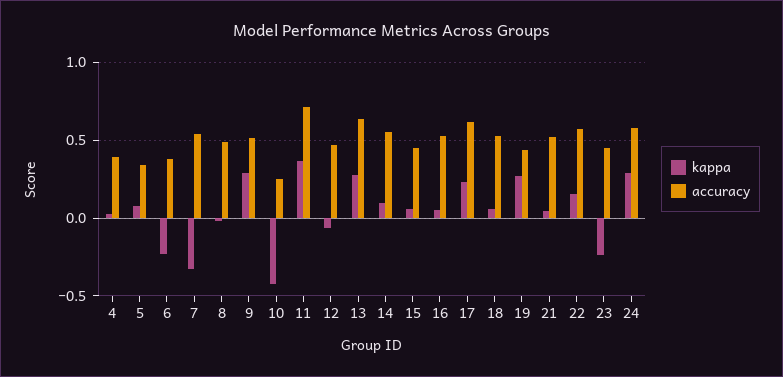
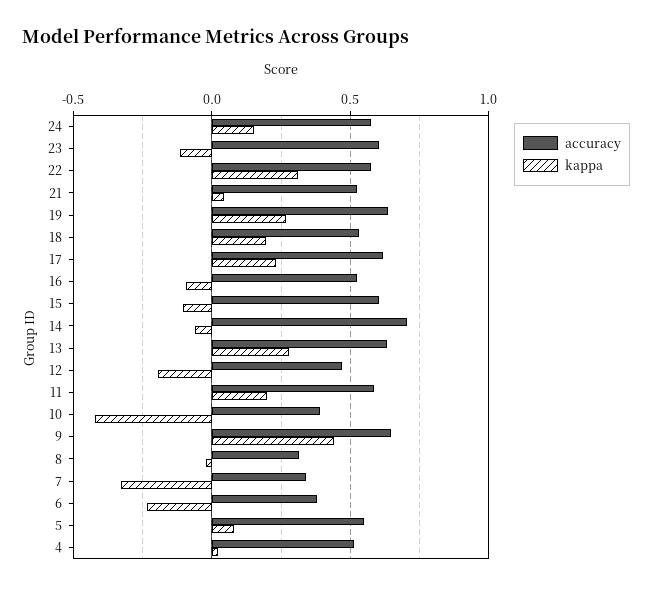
  {
    "kappa": {
      "4": 0,
      "5": 0.1,
      "6": -0.25,
      "7": -0.35,
      "8": 0,
-     "9": 0.3,
+     "9": 0.45,
      "10": -0.4,
-     "11": 0.35,
+     "11": 0.2,
-     "12": -0.05,
+     "12": -0.2,
      "13": 0.3,
-     "14": 0.1,
+     "14": -0.05,
-     "15": 0.05,
+     "15": -0.1,
-     "16": 0.05,
+     "16": -0.1,
      "17": 0.25,
-     "18": 0.05,
+     "18": 0.2,
      "19": 0.25,
      "21": 0.05,
-     "22": 0.15,
+     "22": 0.3,
-     "23": -0.25,
+     "23": -0.1,
-     "24": 0.3
+     "24": 0.15
    },
    "accuracy": {
-     "4": 0.4,
+     "4": 0.5,
-     "5": 0.35,
+     "5": 0.55,
      "6": 0.4,
-     "7": 0.55,
+     "7": 0.35,
-     "8": 0.5,
+     "8": 0.3,
-     "9": 0.5,
+     "9": 0.65,
-     "10": 0.25,
+     "10": 0.4,
-     "11": 0.7,
+     "11": 0.6,
      "12": 0.45,
      "13": 0.65,
-     "14": 0.55,
+     "14": 0.7,
-     "15": 0.45,
+     "15": 0.6,
      "16": 0.55,
      "17": 0.6,
      "18": 0.55,
-     "19": 0.45,
+     "19": 0.65,
      "21": 0.5,
      "22": 0.55,
-     "23": 0.45,
+     "23": 0.6,
      "24": 0.6
    }
  }

